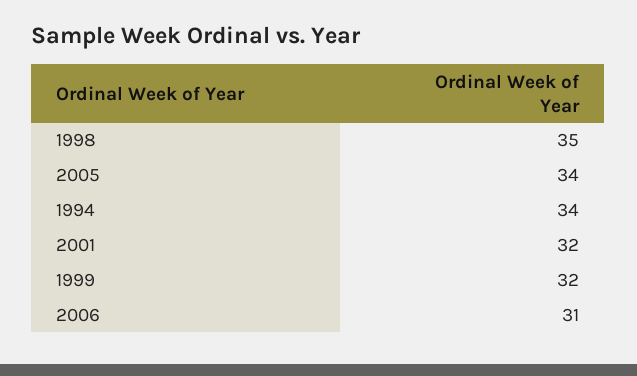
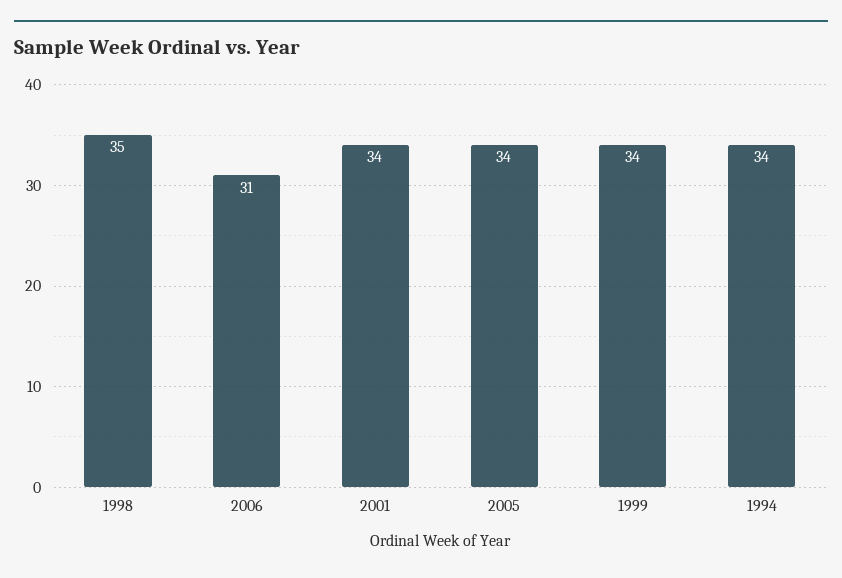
  {
    "1998": 35,
    "2005": 34,
    "1994": 34,
-   "2001": 32,
+   "2001": 34,
-   "1999": 32,
+   "1999": 34,
    "2006": 31
  }

